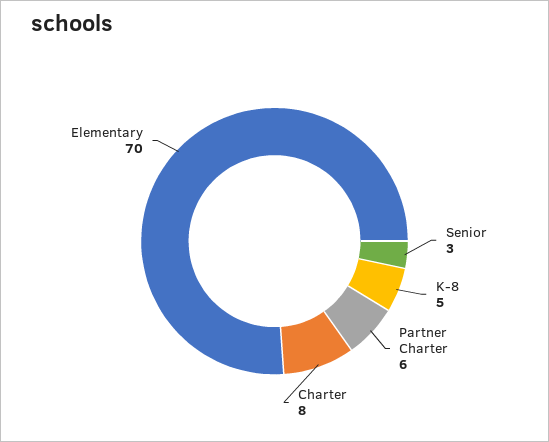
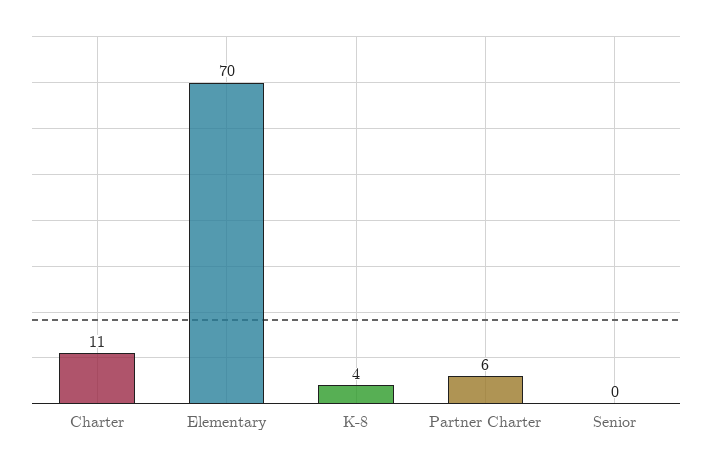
  {
-   "Senior": 3,
+   "Senior": 0,
-   "K-8": 5,
+   "K-8": 4,
    "Partner Charter": 6,
-   "Charter": 8,
+   "Charter": 11,
    "Elementary": 70
  }

